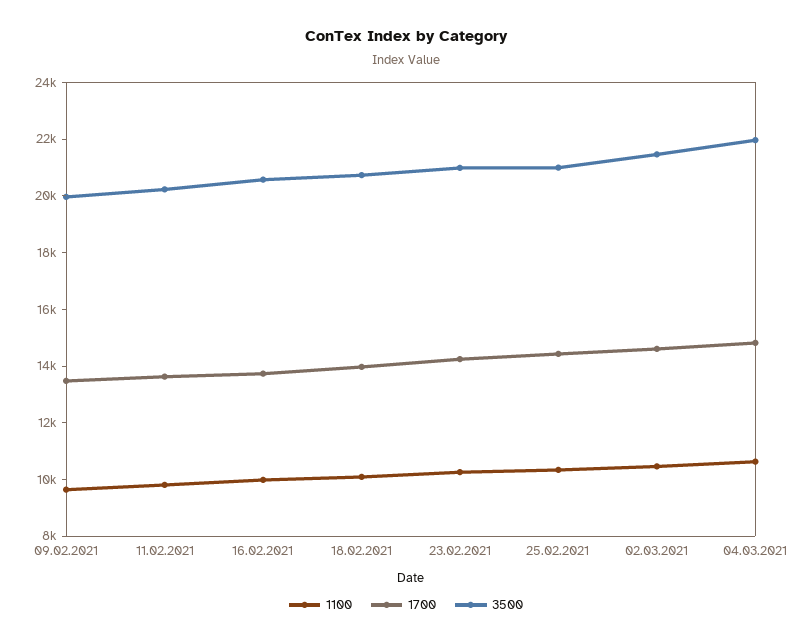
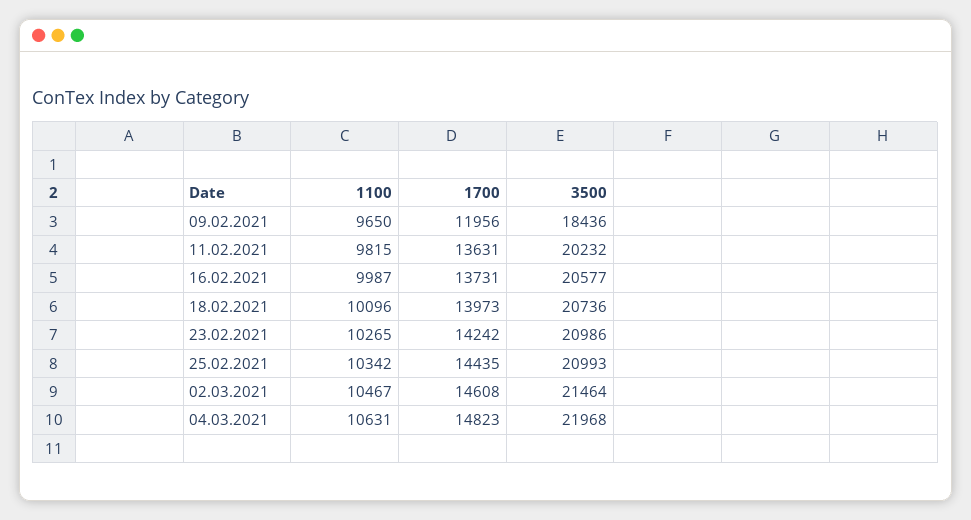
  {
    "1100": {
      "09.02.2021": 9650,
      "11.02.2021": 9815,
      "16.02.2021": 9987,
      "18.02.2021": 10096,
      "23.02.2021": 10265,
      "25.02.2021": 10342,
      "02.03.2021": 10467,
      "04.03.2021": 10631
    },
    "1700": {
-     "09.02.2021": 13500,
+     "09.02.2021": 11956,
      "11.02.2021": 13631,
      "16.02.2021": 13731,
      "18.02.2021": 13973,
      "23.02.2021": 14242,
      "25.02.2021": 14435,
      "02.03.2021": 14608,
      "04.03.2021": 14823
    },
    "3500": {
-     "09.02.2021": 20000,
+     "09.02.2021": 18436,
      "11.02.2021": 20232,
      "16.02.2021": 20577,
      "18.02.2021": 20736,
      "23.02.2021": 20986,
      "25.02.2021": 20993,
      "02.03.2021": 21464,
      "04.03.2021": 21968
    }
  }

